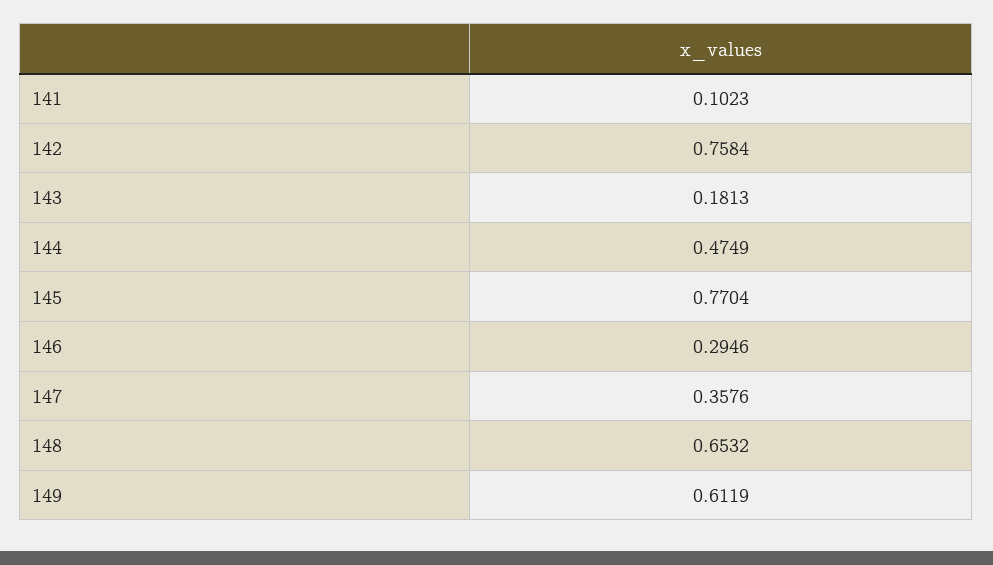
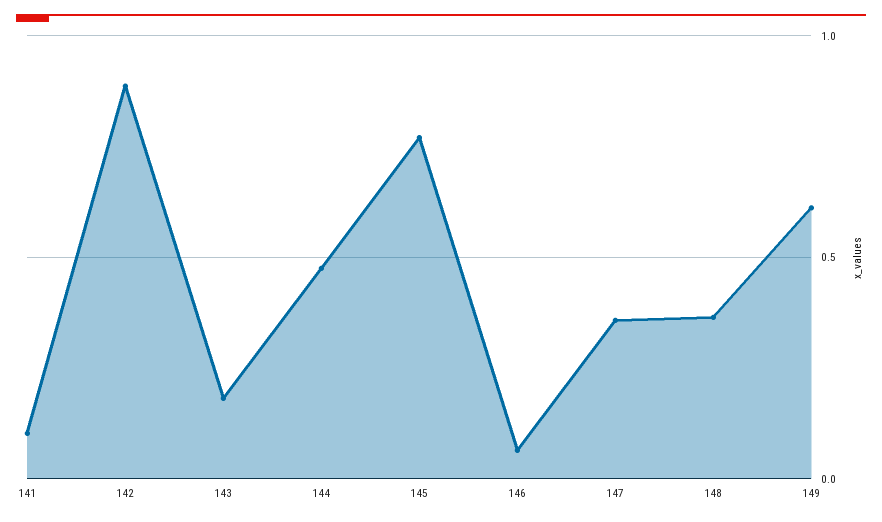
  {
    "141": 0.1023,
-   "142": 0.7584,
+   "142": 0.9,
    "143": 0.1813,
    "144": 0.4749,
    "145": 0.7704,
-   "146": 0.2946,
+   "146": 0.05,
    "147": 0.3576,
-   "148": 0.6532,
+   "148": 0.35,
    "149": 0.6119
  }

